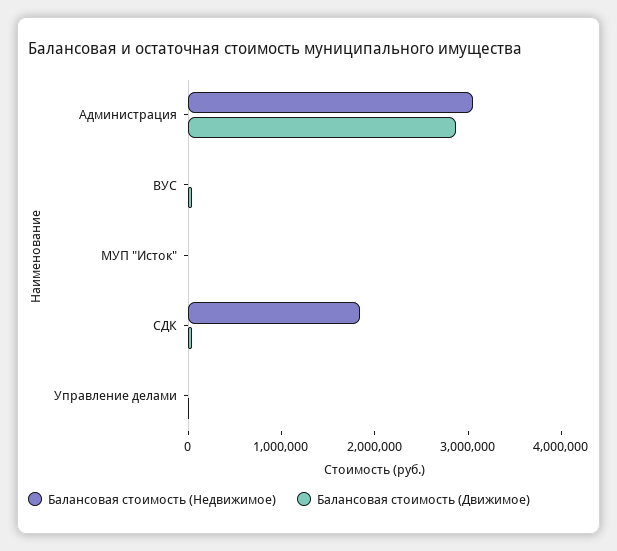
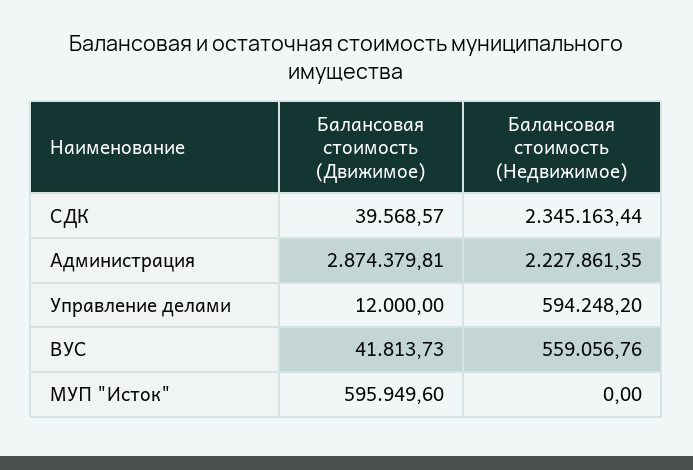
  {
    "Балансовая стоимость (Недвижимое)": {
-     "Администрация": 3000000,
+     "Администрация": 2227861.35,
-     "ВУС": 0,
+     "ВУС": 559056.76,
      "МУП \"Исток\"": 0,
-     "СДК": 1800000,
+     "СДК": 2345163.44,
-     "Управление делами": 0
+     "Управление делами": 594248.2
    },
    "Балансовая стоимость (Движимое)": {
      "Администрация": 2874379.81,
      "ВУС": 41813.73,
-     "МУП \"Исток\"": 0,
+     "МУП \"Исток\"": 595949.6,
      "СДК": 39568.57,
      "Управление делами": 12000
    }
  }

